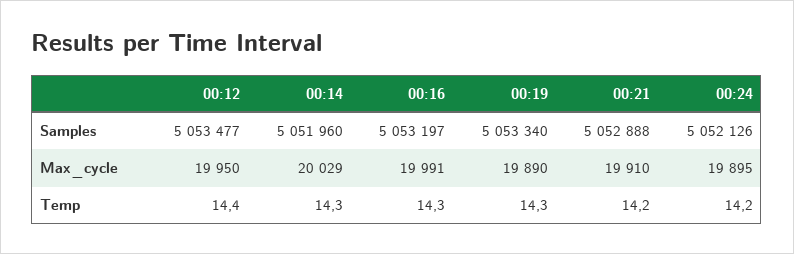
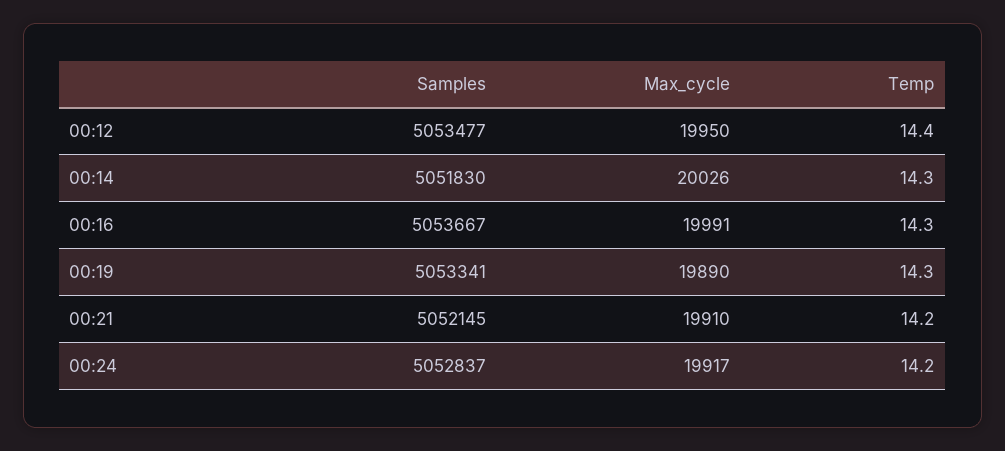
  {
    "00:12": {
      "Samples": 5053477,
      "Max_cycle": 19950,
      "Temp": 14.4
    },
    "00:14": {
-     "Samples": 5051960,
+     "Samples": 5051830,
-     "Max_cycle": 20029,
+     "Max_cycle": 20026,
      "Temp": 14.3
    },
    "00:16": {
-     "Samples": 5053197,
+     "Samples": 5053667,
      "Max_cycle": 19991,
      "Temp": 14.3
    },
    "00:19": {
-     "Samples": 5053340,
+     "Samples": 5053341,
      "Max_cycle": 19890,
      "Temp": 14.3
    },
    "00:21": {
-     "Samples": 5052888,
+     "Samples": 5052145,
      "Max_cycle": 19910,
      "Temp": 14.2
    },
    "00:24": {
-     "Samples": 5052126,
+     "Samples": 5052837,
-     "Max_cycle": 19895,
+     "Max_cycle": 19917,
      "Temp": 14.2
    }
  }

